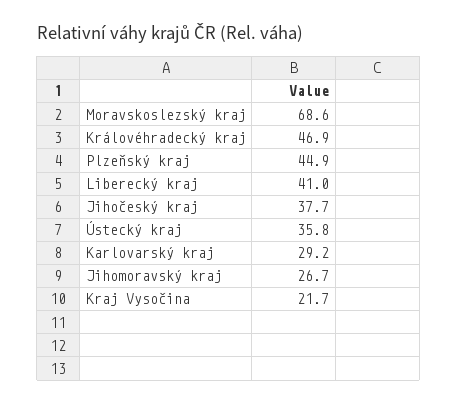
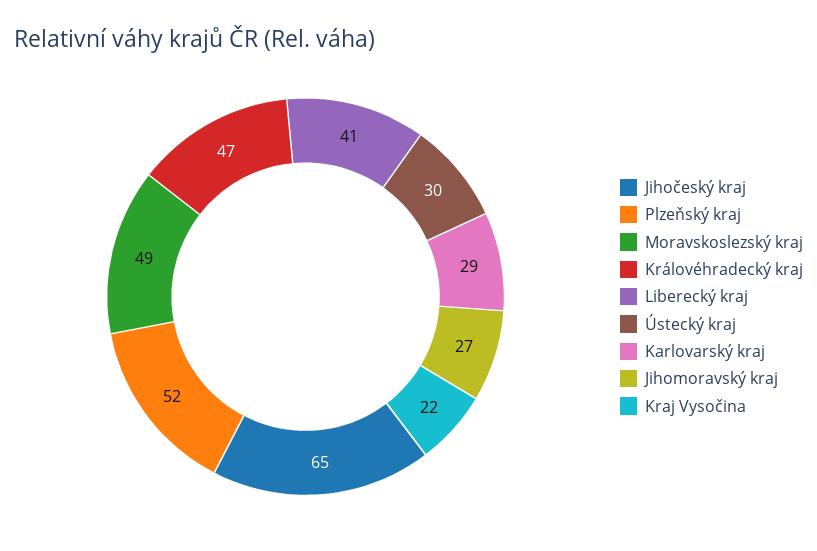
  {
-   "Moravskoslezský kraj": 68.6,
+   "Moravskoslezský kraj": 49,
    "Královéhradecký kraj": 46.9,
-   "Plzeňský kraj": 44.9,
+   "Plzeňský kraj": 52,
    "Liberecký kraj": 41,
-   "Jihočeský kraj": 37.7,
+   "Jihočeský kraj": 65,
-   "Ústecký kraj": 35.8,
+   "Ústecký kraj": 30,
    "Karlovarský kraj": 29.2,
    "Jihomoravský kraj": 26.7,
    "Kraj Vysočina": 21.7
  }

